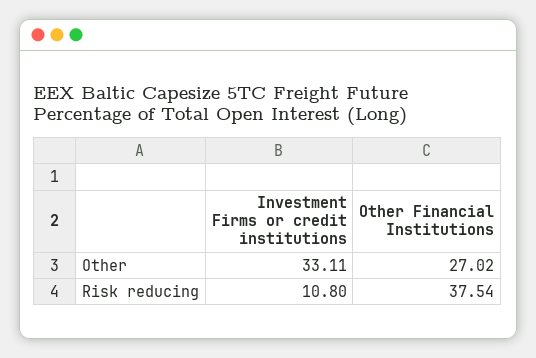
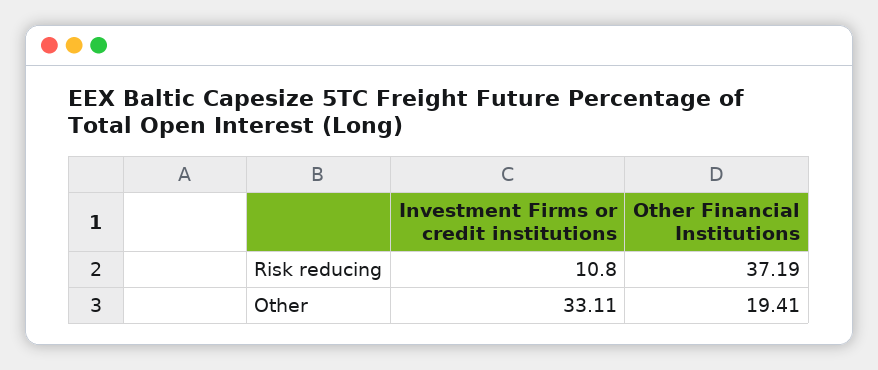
  {
    "Investment Firms or credit institutions": {
      "Other": 33.11,
      "Risk reducing": 10.8
    },
    "Other Financial Institutions": {
-     "Other": 27.02,
+     "Other": 19.41,
-     "Risk reducing": 37.54
+     "Risk reducing": 37.19
    }
  }

